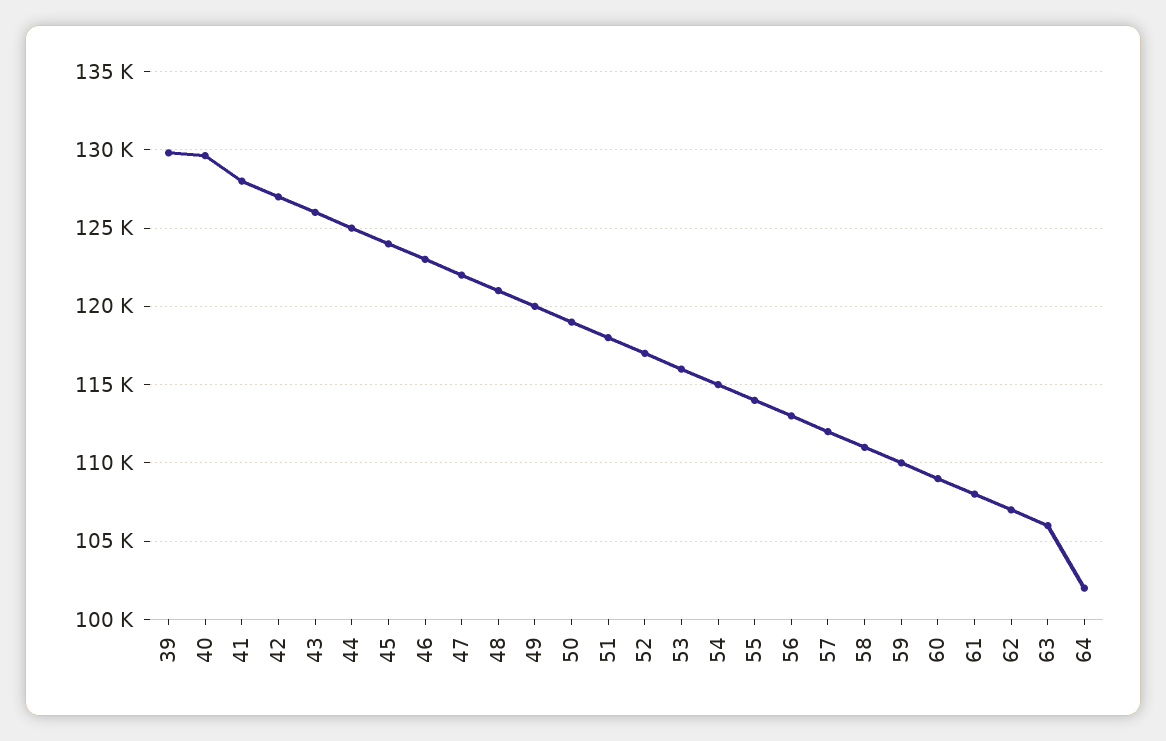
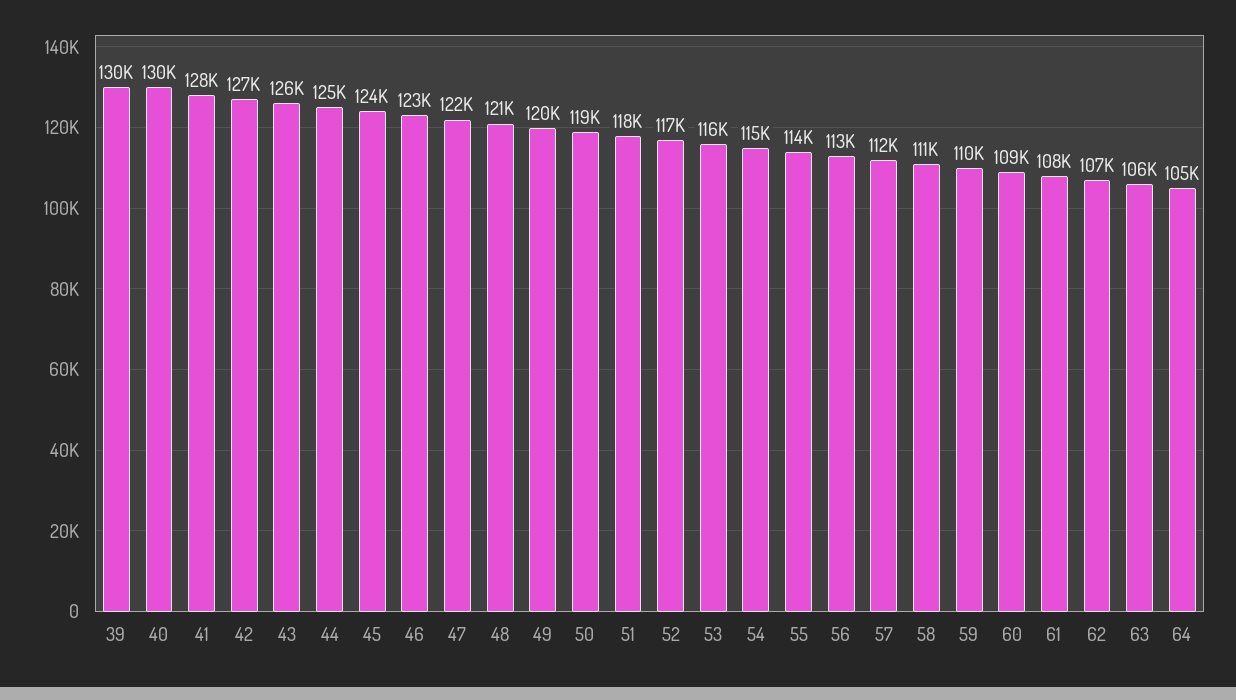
  {
    "39": 130000,
    "40": 130000,
    "41": 128000,
    "42": 127000,
    "43": 126000,
    "44": 125000,
    "45": 124000,
    "46": 123000,
    "47": 122000,
    "48": 121000,
    "49": 120000,
    "50": 119000,
    "51": 118000,
    "52": 117000,
    "53": 116000,
    "54": 115000,
    "55": 114000,
    "56": 113000,
    "57": 112000,
    "58": 111000,
    "59": 110000,
    "60": 109000,
    "61": 108000,
    "62": 107000,
    "63": 106000,
-   "64": 102000
+   "64": 105000
  }

